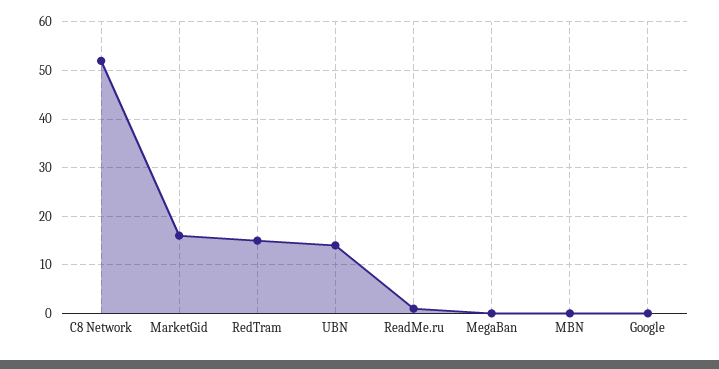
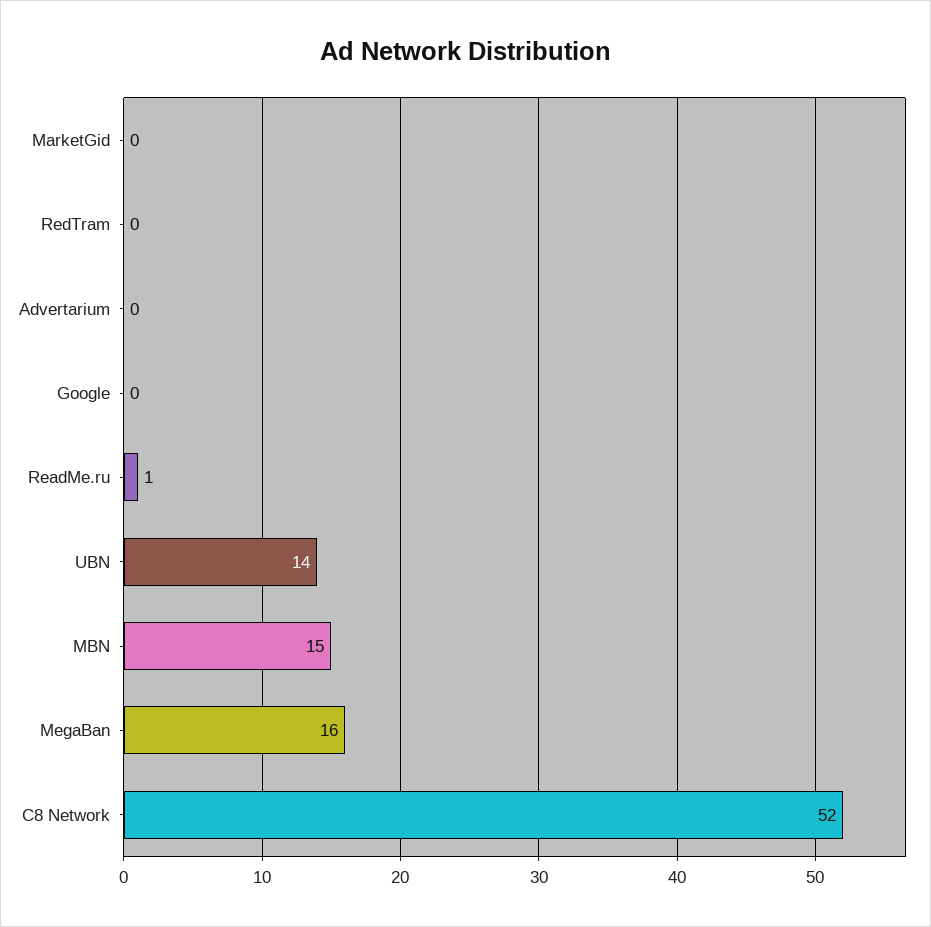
  {
    "C8 Network": 52,
-   "MarketGid": 15,
+   "MarketGid": 0,
-   "RedTram": 15,
+   "RedTram": 0,
    "UBN": 14,
    "ReadMe.ru": 1,
-   "MegaBan": 0,
+   "MegaBan": 16,
-   "MBN": 0,
+   "MBN": 15,
-   "Google": 0
+   "Google": 0,
+   "Advertarium": 0
  }

